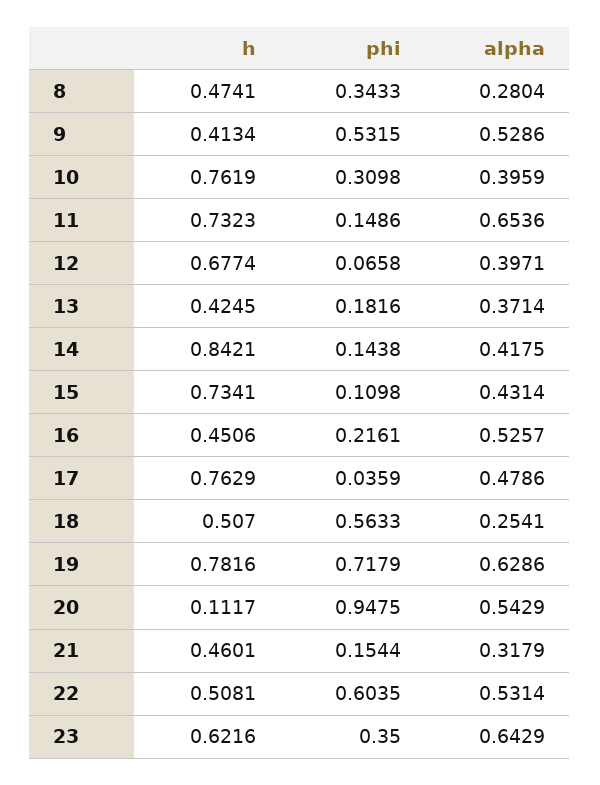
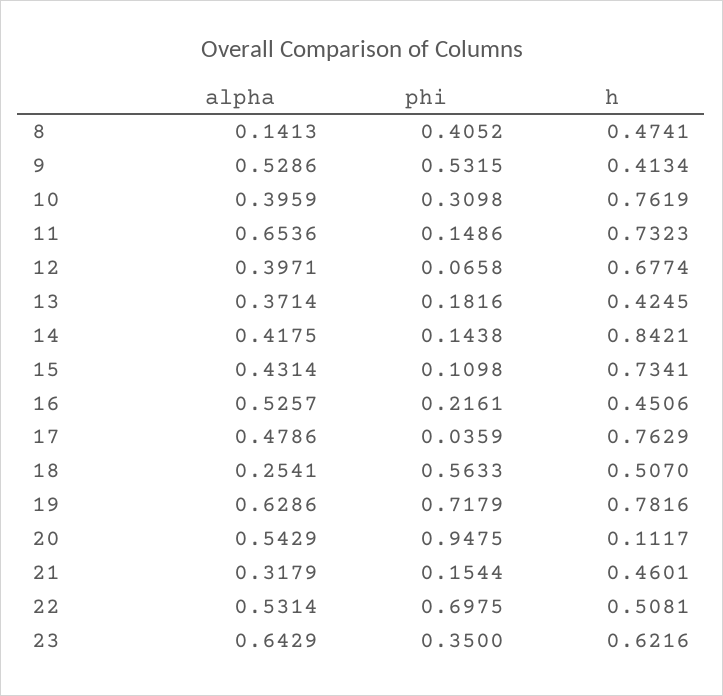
  {
    "h": {
      "8": 0.4741,
      "9": 0.4134,
      "10": 0.7619,
      "11": 0.7323,
      "12": 0.6774,
      "13": 0.4245,
      "14": 0.8421,
      "15": 0.7341,
      "16": 0.4506,
      "17": 0.7629,
      "18": 0.507,
      "19": 0.7816,
      "20": 0.1117,
      "21": 0.4601,
      "22": 0.5081,
      "23": 0.6216
    },
    "phi": {
-     "8": 0.3433,
+     "8": 0.4052,
      "9": 0.5315,
      "10": 0.3098,
      "11": 0.1486,
      "12": 0.0658,
      "13": 0.1816,
      "14": 0.1438,
      "15": 0.1098,
      "16": 0.2161,
      "17": 0.0359,
      "18": 0.5633,
      "19": 0.7179,
      "20": 0.9475,
      "21": 0.1544,
-     "22": 0.6035,
+     "22": 0.6975,
      "23": 0.35
    },
    "alpha": {
-     "8": 0.2804,
+     "8": 0.1413,
      "9": 0.5286,
      "10": 0.3959,
      "11": 0.6536,
      "12": 0.3971,
      "13": 0.3714,
      "14": 0.4175,
      "15": 0.4314,
      "16": 0.5257,
      "17": 0.4786,
      "18": 0.2541,
      "19": 0.6286,
      "20": 0.5429,
      "21": 0.3179,
      "22": 0.5314,
      "23": 0.6429
    }
  }

